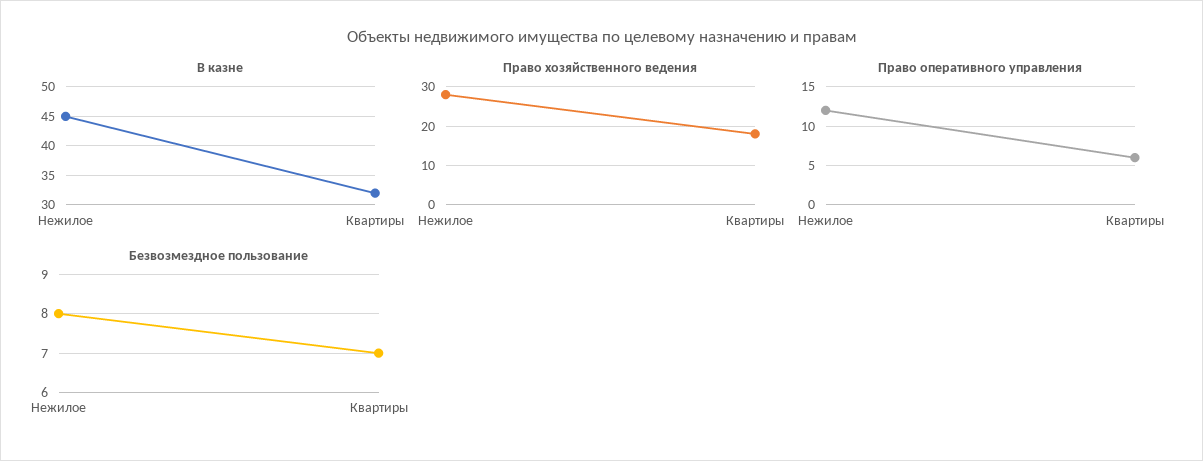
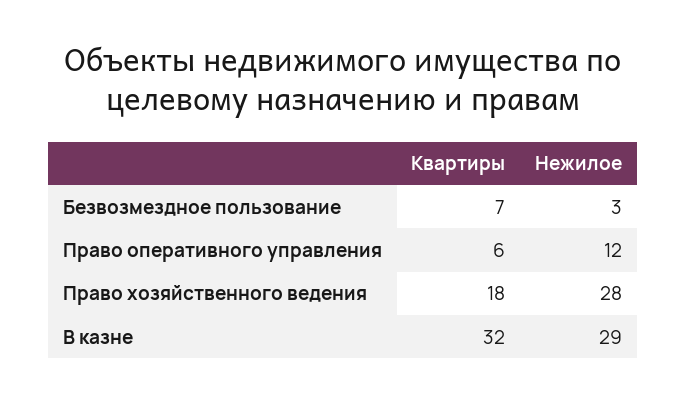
  {
    "В казне": {
-     "Нежилое": 45,
+     "Нежилое": 29,
      "Квартиры": 32
    },
    "Право хозяйственного ведения": {
      "Нежилое": 28,
      "Квартиры": 18
    },
    "Право оперативного управления": {
      "Нежилое": 12,
      "Квартиры": 6
    },
    "Безвозмездное пользование": {
-     "Нежилое": 8,
+     "Нежилое": 3,
      "Квартиры": 7
    }
  }

